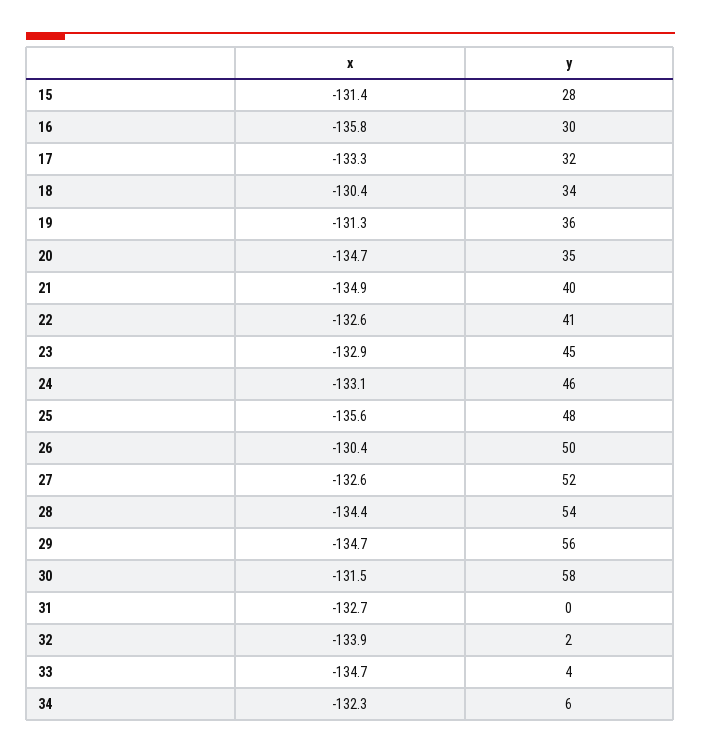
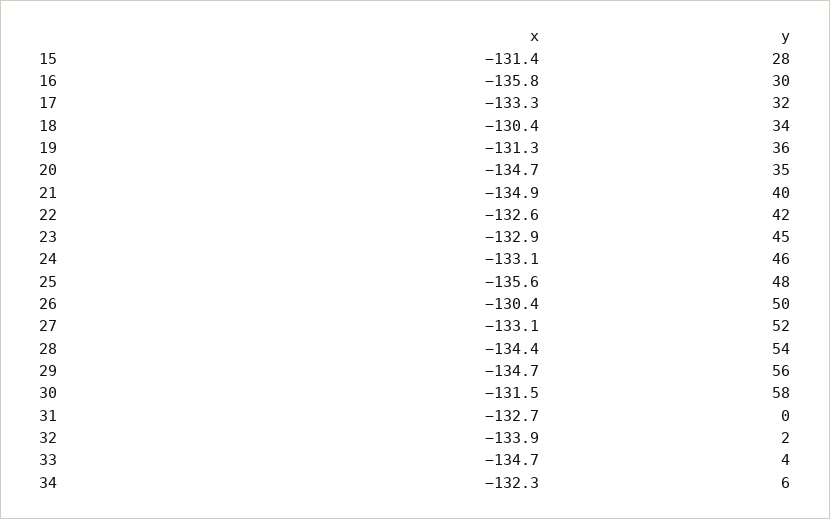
  {
    "x": {
      "15": -131.4,
      "16": -135.8,
      "17": -133.3,
      "18": -130.4,
      "19": -131.3,
      "20": -134.7,
      "21": -134.9,
      "22": -132.6,
      "23": -132.9,
      "24": -133.1,
      "25": -135.6,
      "26": -130.4,
-     "27": -132.6,
+     "27": -133.1,
      "28": -134.4,
      "29": -134.7,
      "30": -131.5,
      "31": -132.7,
      "32": -133.9,
      "33": -134.7,
      "34": -132.3
    },
    "y": {
      "15": 28,
      "16": 30,
      "17": 32,
      "18": 34,
      "19": 36,
      "20": 35,
      "21": 40,
-     "22": 41,
+     "22": 42,
      "23": 45,
      "24": 46,
      "25": 48,
      "26": 50,
      "27": 52,
      "28": 54,
      "29": 56,
      "30": 58,
      "31": 0,
      "32": 2,
      "33": 4,
      "34": 6
    }
  }

